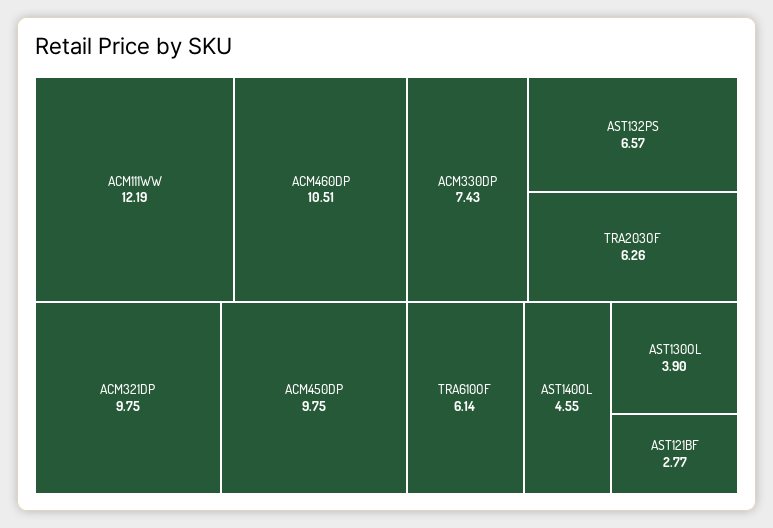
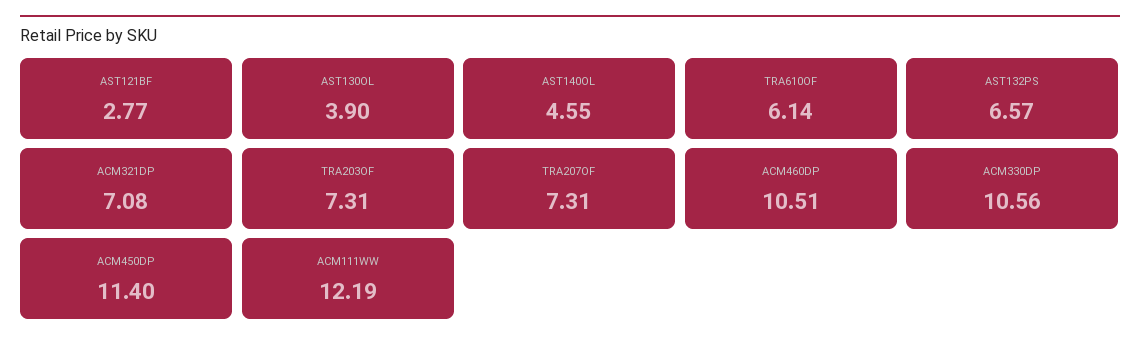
  {
    "ACM111WW": 12.19,
    "ACM460DP": 10.51,
-   "ACM321DP": 9.75,
+   "ACM321DP": 7.08,
-   "ACM450DP": 9.75,
+   "ACM450DP": 11.4,
-   "ACM330DP": 7.43,
+   "ACM330DP": 10.56,
    "AST132PS": 6.57,
-   "TRA203OF": 6.26,
+   "TRA203OF": 7.31,
    "TRA610OF": 6.14,
    "AST140OL": 4.55,
    "AST130OL": 3.9,
-   "AST121BF": 2.77
+   "AST121BF": 2.77,
+   "TRA207OF": 7.31
  }

